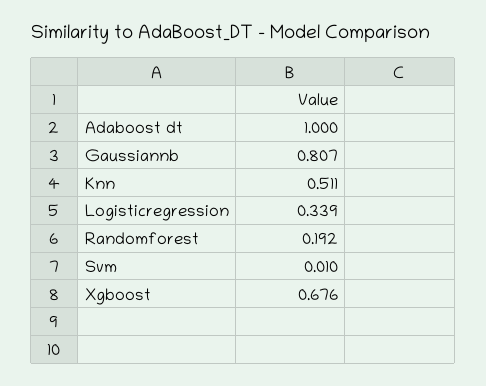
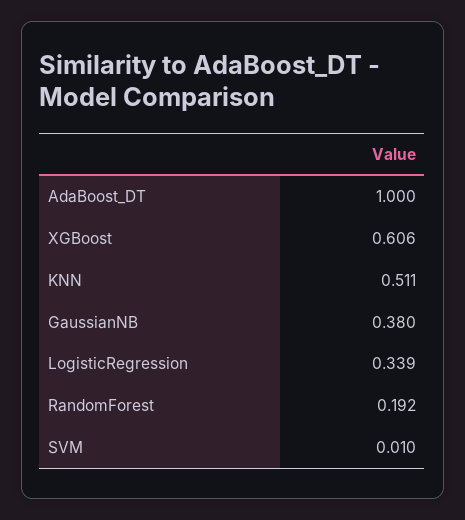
  {
    "Adaboost dt": 1,
-   "Gaussiannb": 0.807,
+   "Gaussiannb": 0.38,
    "Knn": 0.511,
    "Logisticregression": 0.339,
    "Randomforest": 0.192,
    "Svm": 0.01,
-   "Xgboost": 0.676
+   "Xgboost": 0.606
  }

